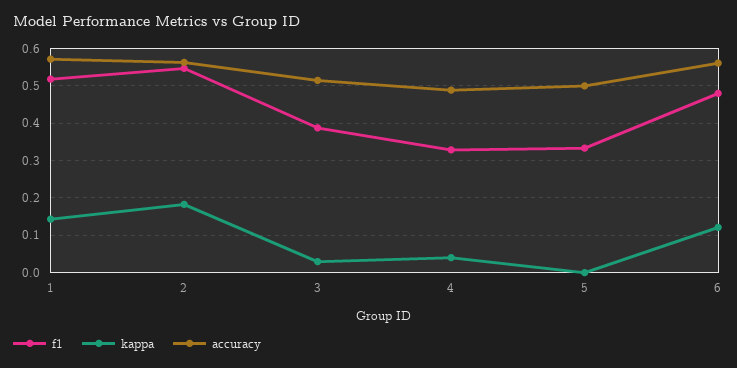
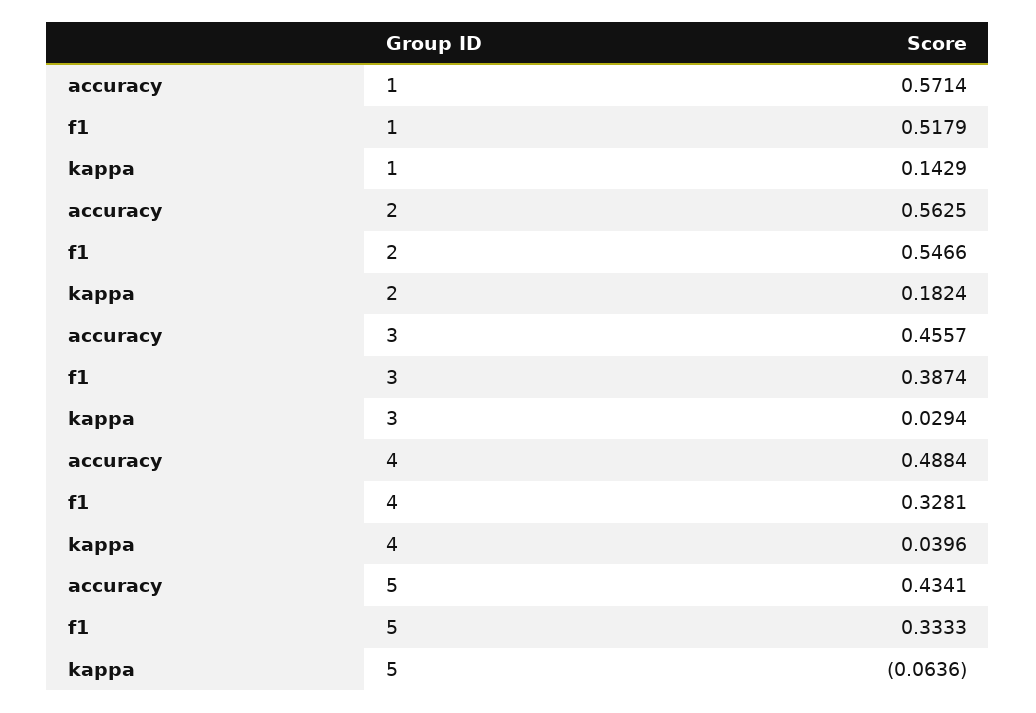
  {
    "f1": {
      "1": 0.5179,
      "2": 0.5466,
      "3": 0.3874,
      "4": 0.3281,
-     "5": 0.3333,
+     "5": 0.3333
-     "6": 0.48
    },
    "kappa": {
      "1": 0.1429,
      "2": 0.1824,
      "3": 0.0294,
      "4": 0.0396,
-     "5": 0,
+     "5": -0.0636
-     "6": 0.12
    },
    "accuracy": {
      "1": 0.5714,
      "2": 0.5625,
-     "3": 0.52,
+     "3": 0.4557,
      "4": 0.4884,
-     "5": 0.5,
+     "5": 0.4341
-     "6": 0.56
    }
  }

